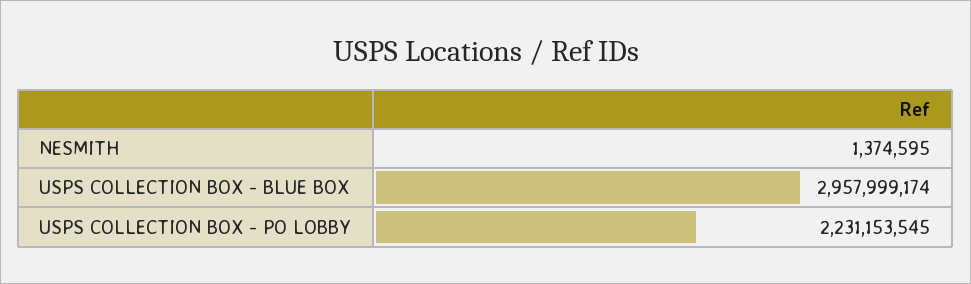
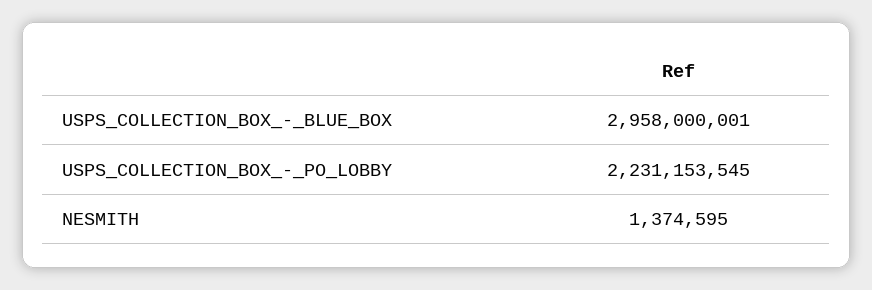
  {
    "NESMITH": 1374595,
-   "USPS COLLECTION BOX - BLUE BOX": 2957999174,
+   "USPS COLLECTION BOX - BLUE BOX": 2958000001,
    "USPS COLLECTION BOX - PO LOBBY": 2231153545
  }

